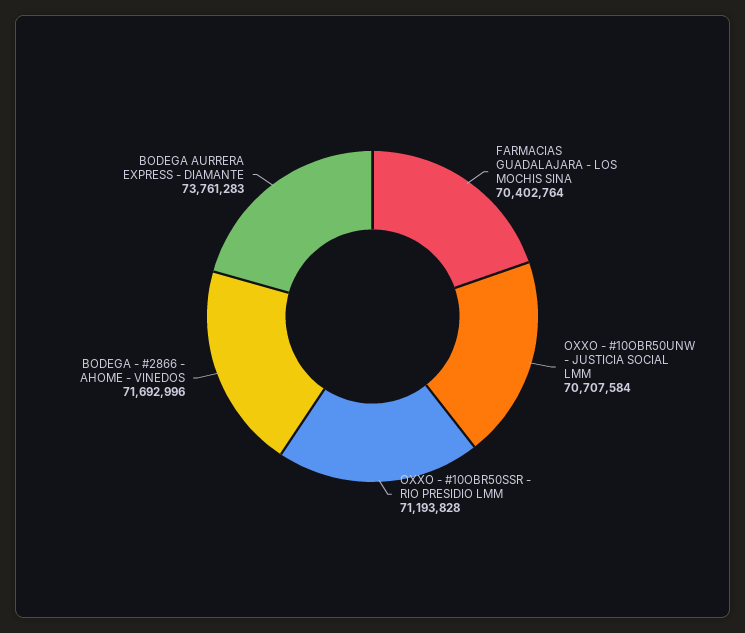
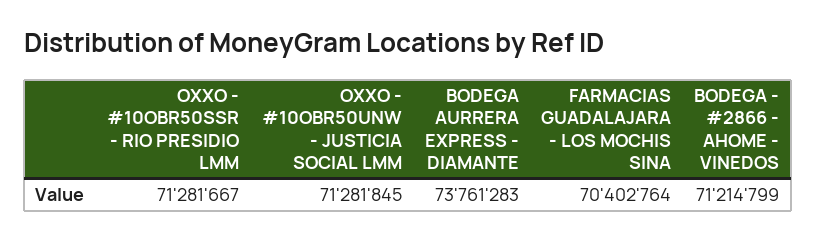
  {
    "FARMACIAS GUADALAJARA - LOS MOCHIS SINA": 70402764,
-   "OXXO - #10OBR50UNW - JUSTICIA SOCIAL LMM": 70707584,
+   "OXXO - #10OBR50UNW - JUSTICIA SOCIAL LMM": 71281845,
-   "OXXO - #10OBR50SSR - RIO PRESIDIO LMM": 71193828,
+   "OXXO - #10OBR50SSR - RIO PRESIDIO LMM": 71281667,
-   "BODEGA - #2866 - AHOME - VINEDOS": 71692996,
+   "BODEGA - #2866 - AHOME - VINEDOS": 71214799,
    "BODEGA AURRERA EXPRESS - DIAMANTE": 73761283
  }

